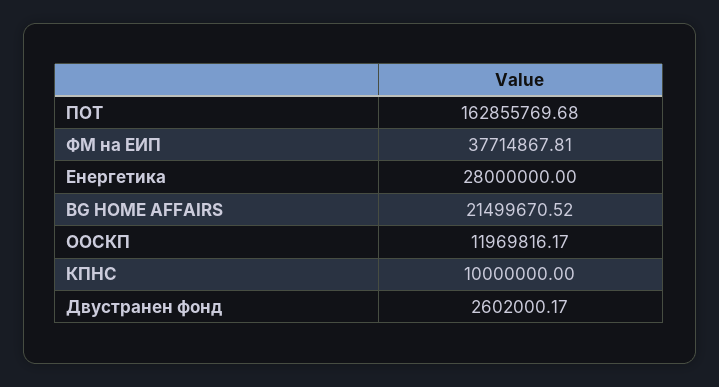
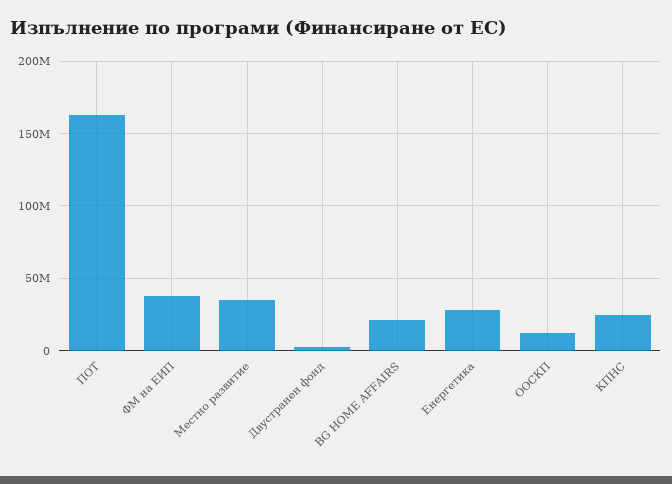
  {
    "ПОТ": 162855769.68,
    "ФМ на ЕИП": 37714867.81,
    "Енергетика": 28000000,
    "BG HOME AFFAIRS": 21499670.52,
    "ООСКП": 11969816.17,
-   "КПНС": 10000000,
+   "КПНС": 25000000,
-   "Двустранен фонд": 2602000.17
+   "Двустранен фонд": 2602000.17,
+   "Местно развитие": 35000000
  }

